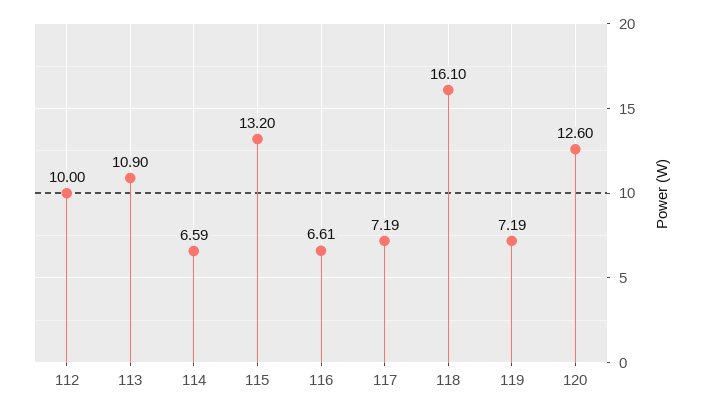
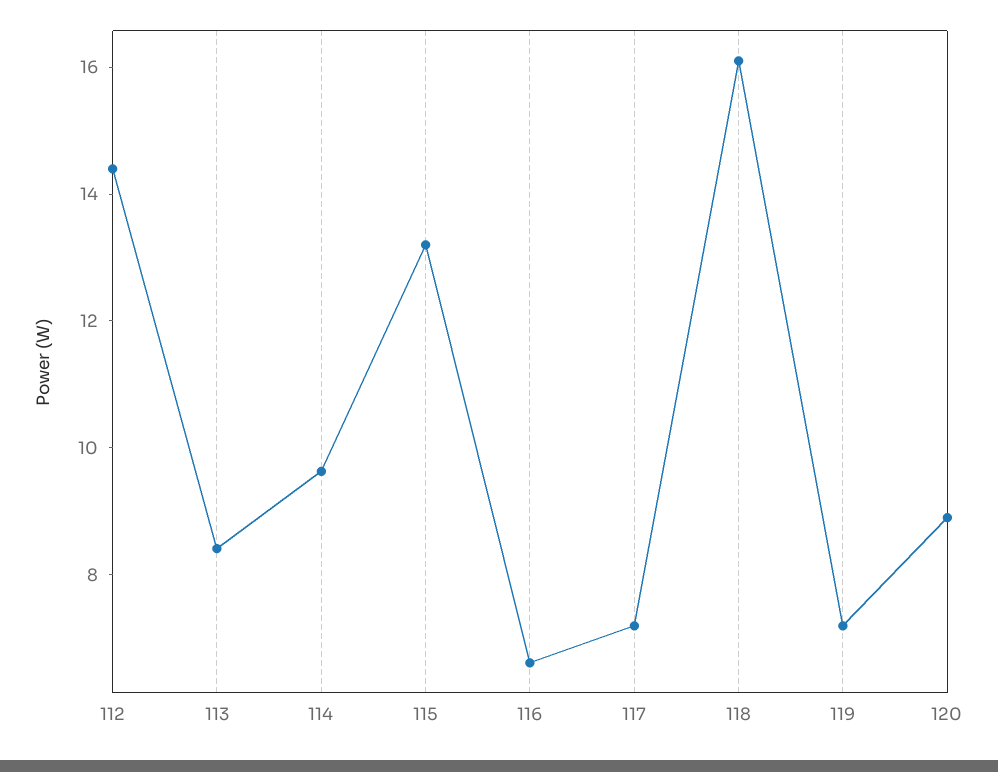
  {
-   "112": 10,
+   "112": 14.5,
-   "113": 10.9,
+   "113": 8.5,
-   "114": 6.59,
+   "114": 9.5,
    "115": 13.2,
    "116": 6.61,
    "117": 7.19,
    "118": 16.1,
    "119": 7.19,
-   "120": 12.6
+   "120": 9
  }

